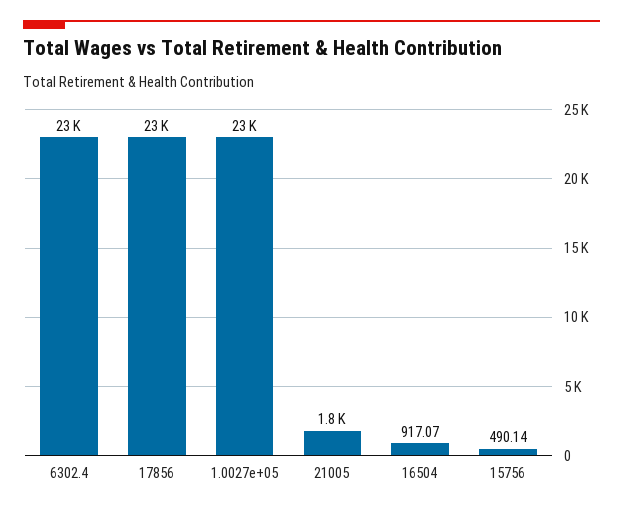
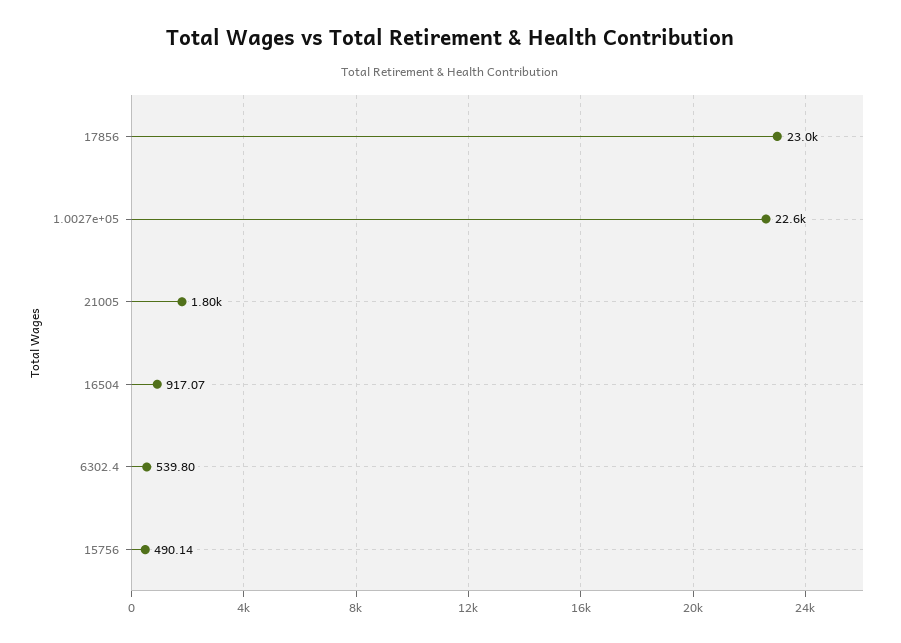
  {
-   "6302.4": 23000,
+   "6302.4": 539.8,
    "17856": 23000,
    "1.0027e+05": 22600,
    "21005": 1800,
    "16504": 917.07,
    "15756": 490.14
  }

